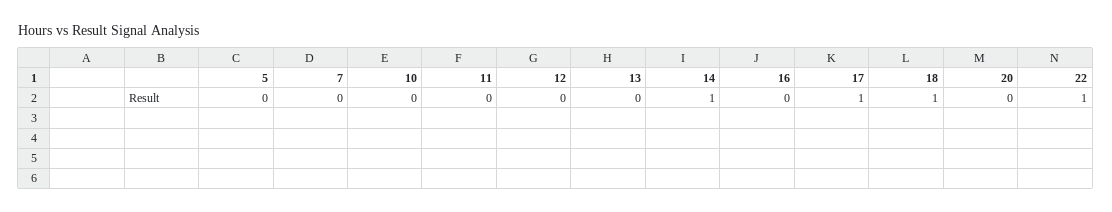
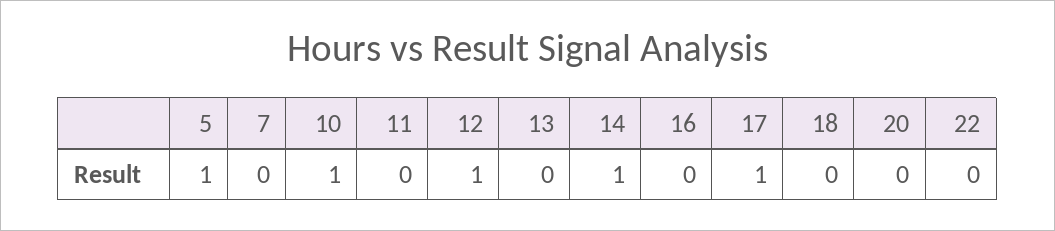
  {
-   "5": 0,
+   "5": 1,
    "7": 0,
-   "10": 0,
+   "10": 1,
    "11": 0,
-   "12": 0,
+   "12": 1,
    "13": 0,
    "14": 1,
    "16": 0,
    "17": 1,
-   "18": 1,
+   "18": 0,
    "20": 0,
-   "22": 1
+   "22": 0
  }

